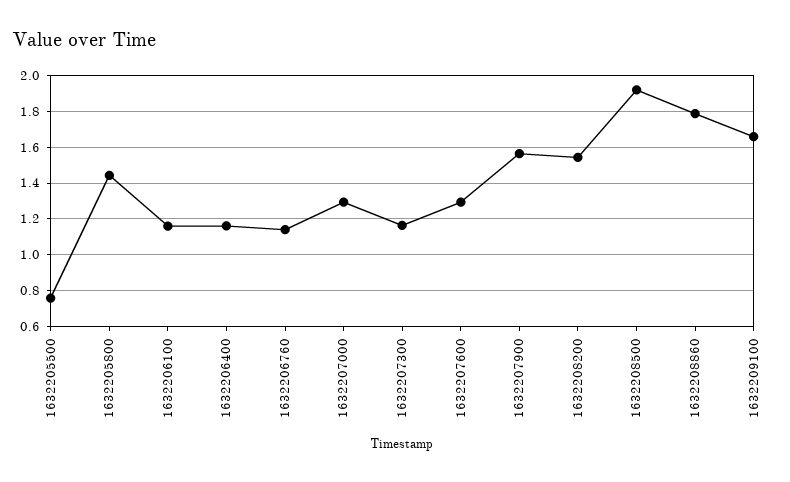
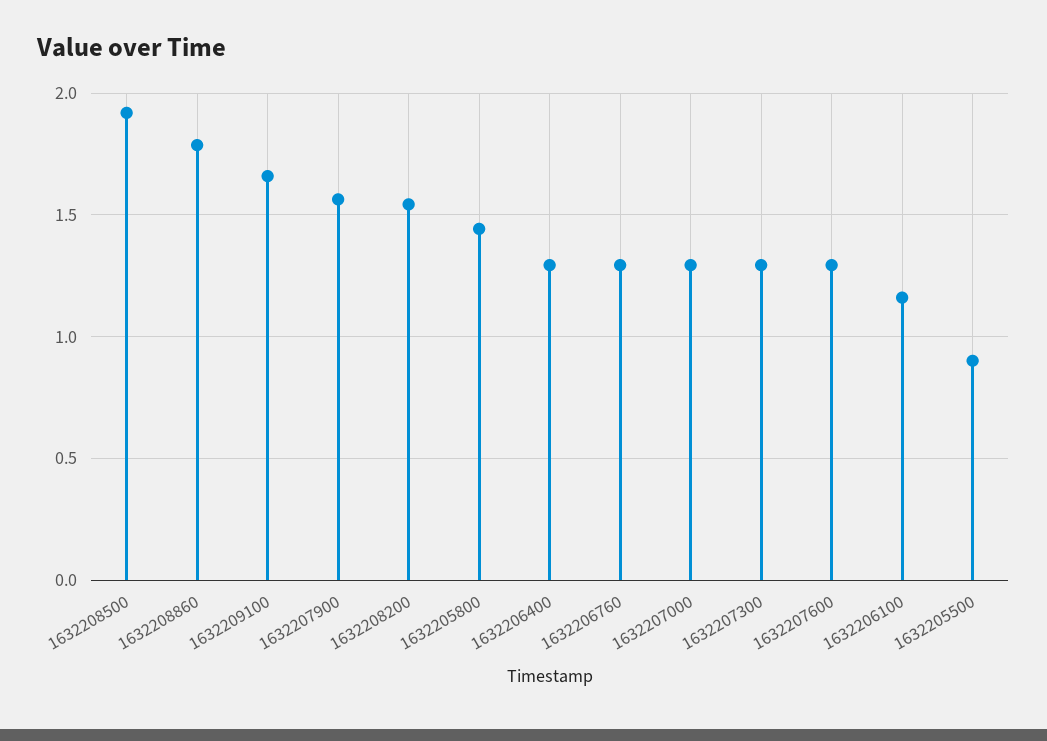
  {
-   "1632205500": 0.75,
+   "1632205500": 0.9,
    "1632205800": 1.45,
    "1632206100": 1.15,
-   "1632206400": 1.15,
+   "1632206400": 1.3,
-   "1632206760": 1.15,
+   "1632206760": 1.3,
    "1632207000": 1.3,
-   "1632207300": 1.15,
+   "1632207300": 1.3,
    "1632207600": 1.3,
    "1632207900": 1.55,
    "1632208200": 1.55,
    "1632208500": 1.9,
    "1632208860": 1.8,
    "1632209100": 1.65
  }

